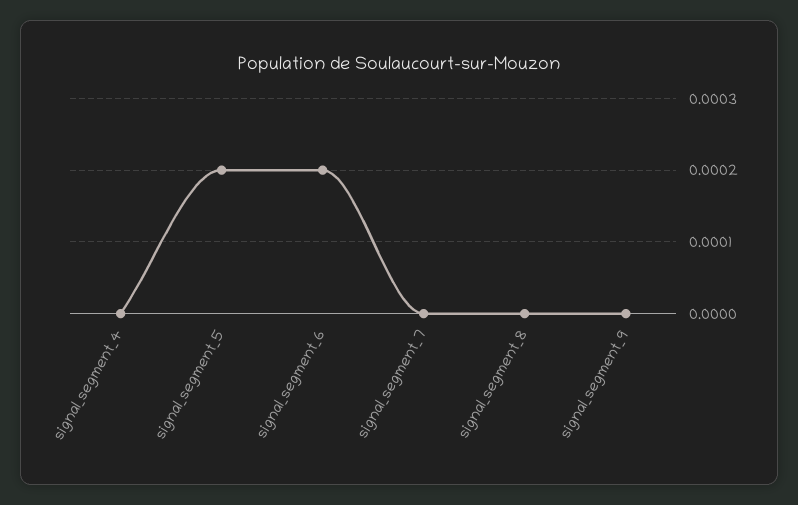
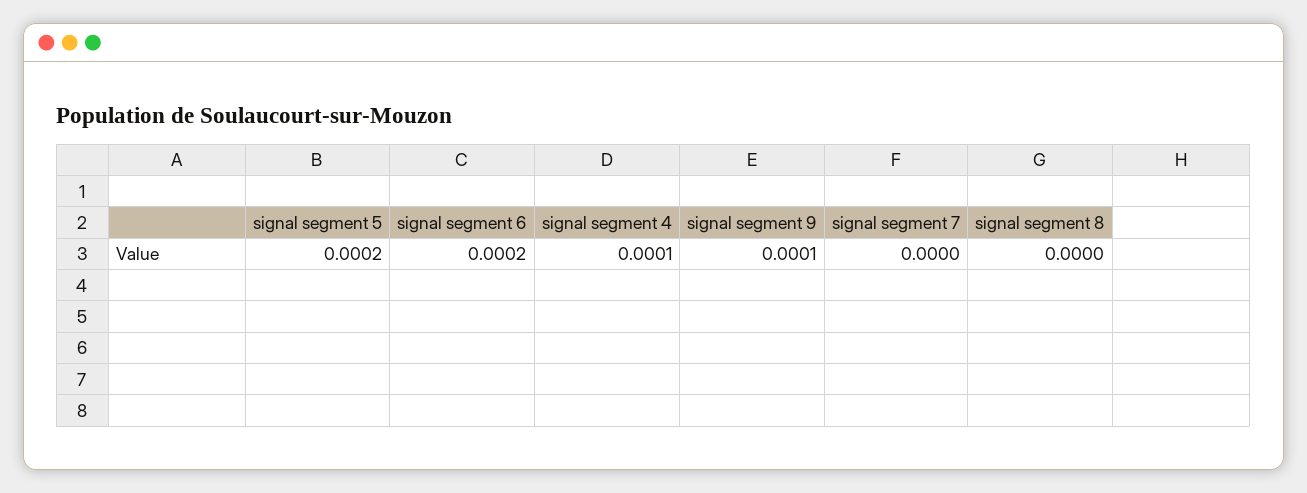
  {
-   "signal_segment_4": 0,
+   "signal_segment_4": 0.0001,
    "signal_segment_5": 0.0002,
    "signal_segment_6": 0.0002,
    "signal_segment_7": 0,
    "signal_segment_8": 0,
-   "signal_segment_9": 0
+   "signal_segment_9": 0.0001
  }

